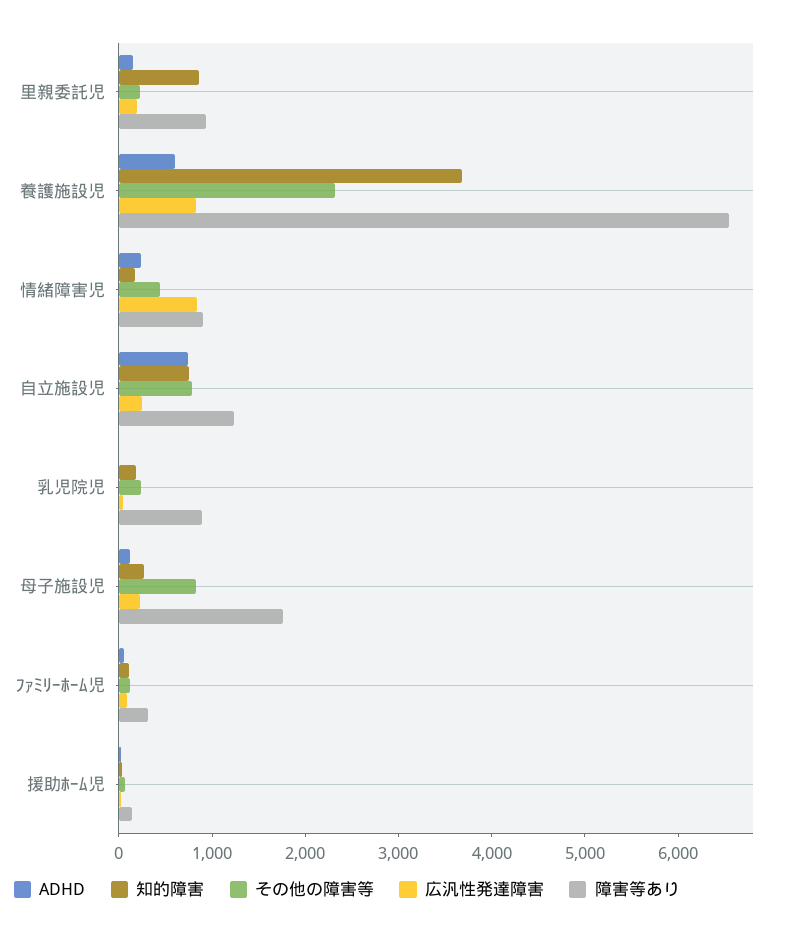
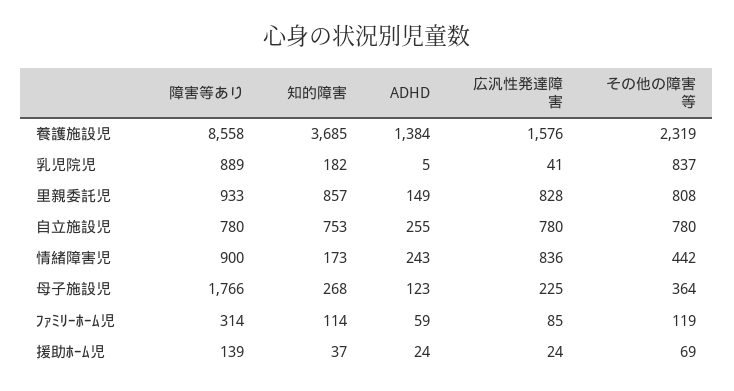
  {
    "ADHD": {
      "里親委託児": 149,
-     "養護施設児": 600,
+     "養護施設児": 1384,
      "情緒障害児": 243,
-     "自立施設児": 800,
+     "自立施設児": 255,
      "乳児院児": 5,
      "母子施設児": 123,
      "ﾌｧﾐﾘｰﾎｰﾑ児": 59,
      "援助ﾎｰﾑ児": 24
    },
    "知的障害": {
      "里親委託児": 857,
      "養護施設児": 3685,
      "情緒障害児": 173,
      "自立施設児": 753,
      "乳児院児": 182,
      "母子施設児": 268,
      "ﾌｧﾐﾘｰﾎｰﾑ児": 114,
      "援助ﾎｰﾑ児": 37
    },
    "その他の障害等": {
-     "里親委託児": 200,
+     "里親委託児": 808,
      "養護施設児": 2319,
      "情緒障害児": 442,
      "自立施設児": 780,
-     "乳児院児": 200,
+     "乳児院児": 837,
-     "母子施設児": 800,
+     "母子施設児": 364,
      "ﾌｧﾐﾘｰﾎｰﾑ児": 119,
      "援助ﾎｰﾑ児": 69
    },
    "広汎性発達障害": {
-     "里親委託児": 200,
+     "里親委託児": 828,
-     "養護施設児": 800,
+     "養護施設児": 1576,
      "情緒障害児": 836,
-     "自立施設児": 200,
+     "自立施設児": 780,
      "乳児院児": 41,
      "母子施設児": 225,
      "ﾌｧﾐﾘｰﾎｰﾑ児": 85,
      "援助ﾎｰﾑ児": 24
    },
    "障害等あり": {
      "里親委託児": 933,
-     "養護施設児": 6600,
+     "養護施設児": 8558,
      "情緒障害児": 900,
-     "自立施設児": 1200,
+     "自立施設児": 780,
      "乳児院児": 889,
      "母子施設児": 1766,
      "ﾌｧﾐﾘｰﾎｰﾑ児": 314,
      "援助ﾎｰﾑ児": 139
    }
  }

